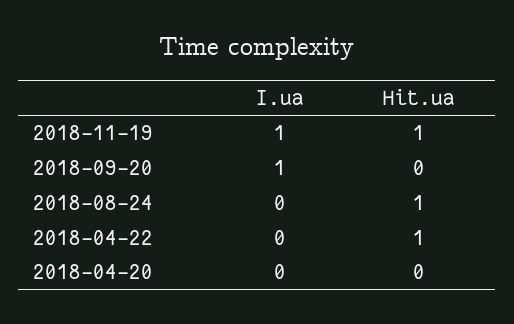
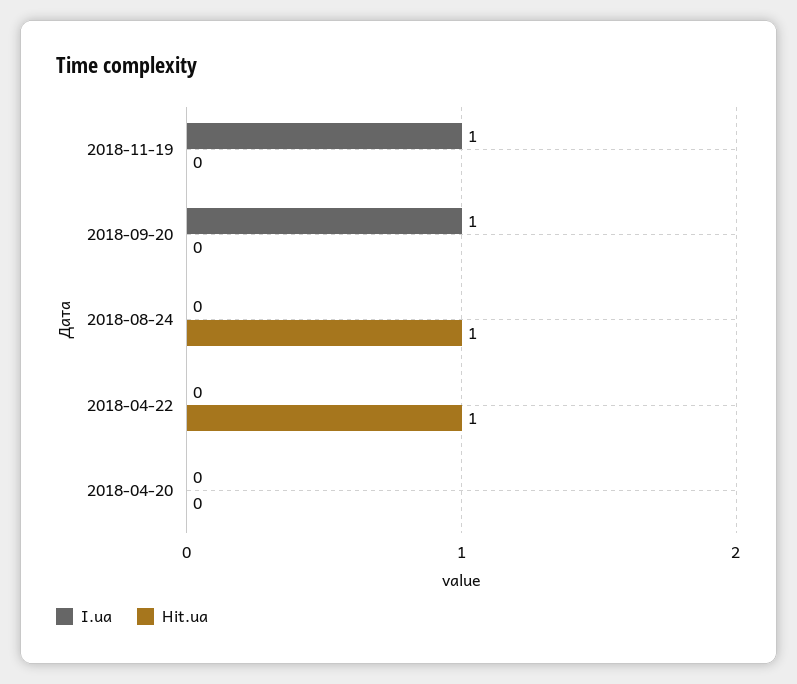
  {
    "I.ua": {
      "2018-11-19": 1,
      "2018-09-20": 1,
      "2018-08-24": 0,
      "2018-04-22": 0,
      "2018-04-20": 0
    },
    "Hit.ua": {
-     "2018-11-19": 1,
+     "2018-11-19": 0,
      "2018-09-20": 0,
      "2018-08-24": 1,
      "2018-04-22": 1,
      "2018-04-20": 0
    }
  }

